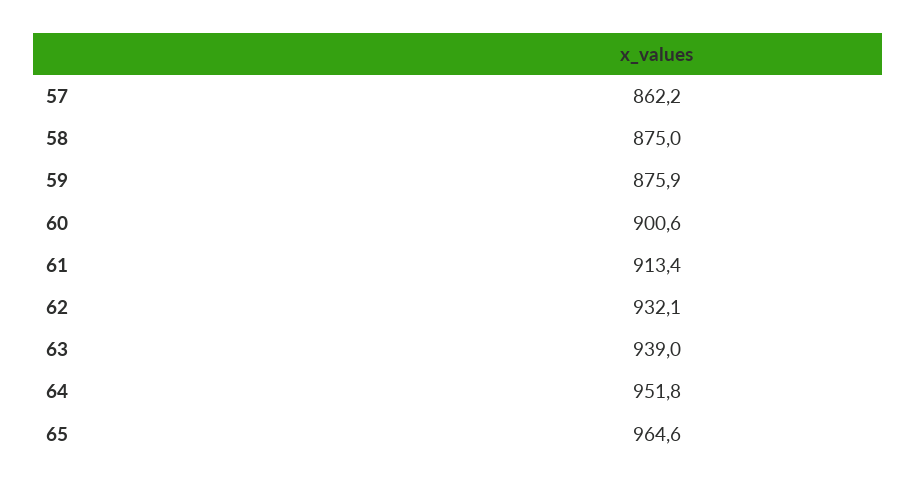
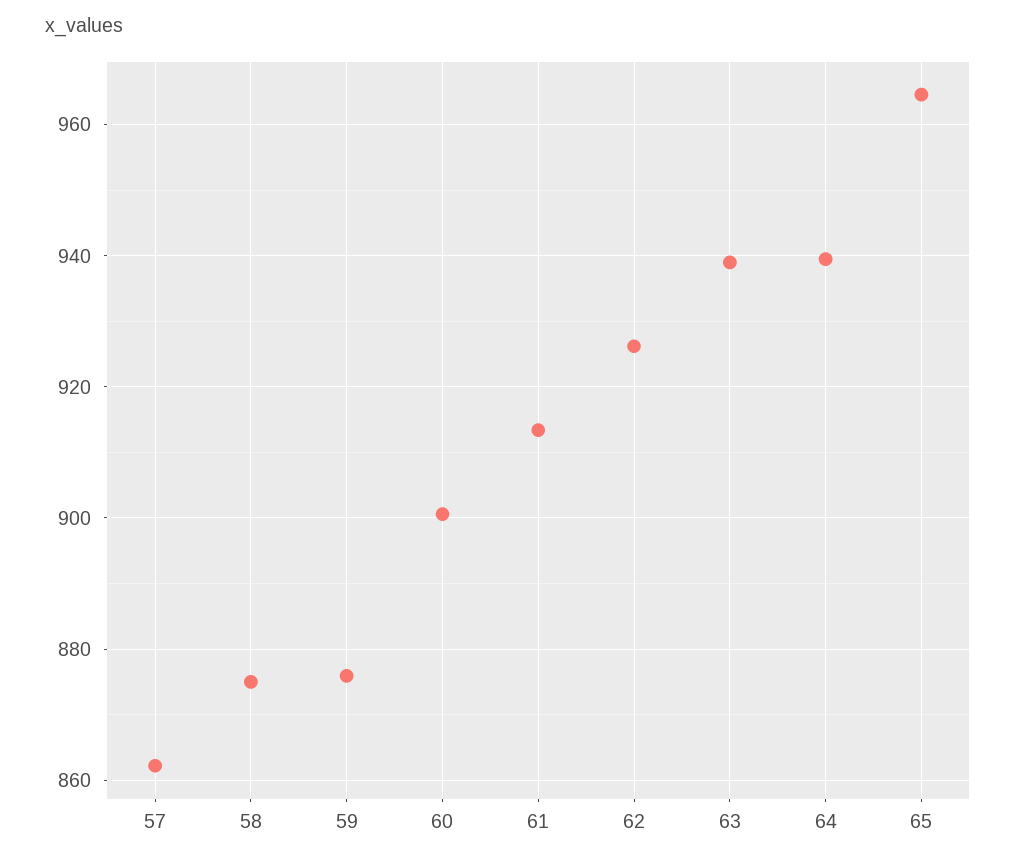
  {
    "57": 862.2,
    "58": 875,
    "59": 875.9,
    "60": 900.6,
    "61": 913.4,
-   "62": 932.1,
+   "62": 926,
    "63": 939,
-   "64": 951.8,
+   "64": 940,
    "65": 964.6
  }

